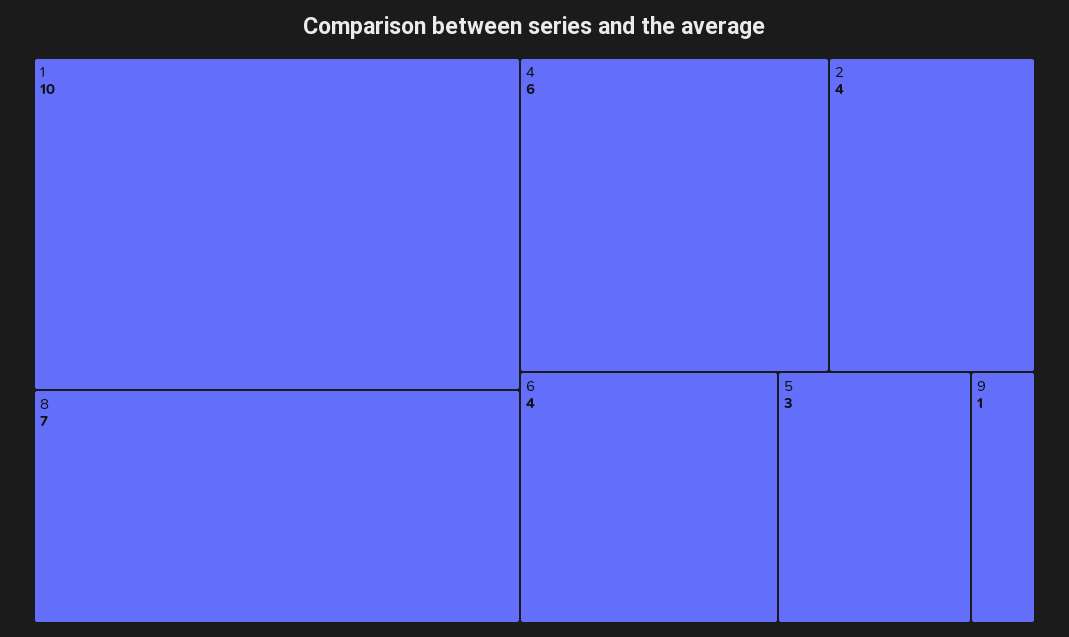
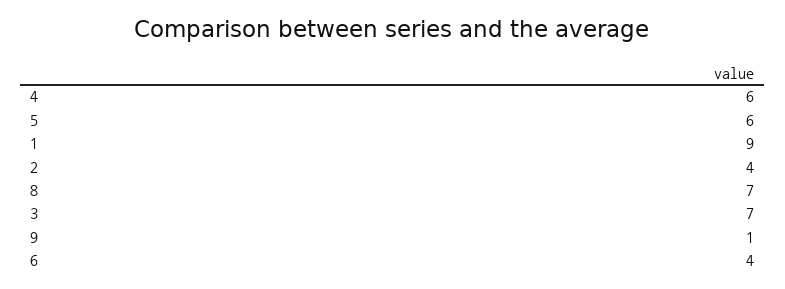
  {
-   "1": 10,
+   "1": 9,
    "8": 7,
    "4": 6,
    "2": 4,
    "6": 4,
-   "5": 3,
+   "5": 6,
-   "9": 1
+   "9": 1,
+   "3": 7
  }

